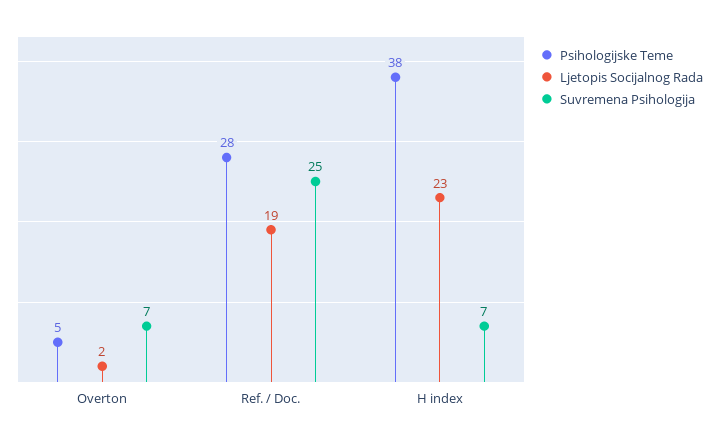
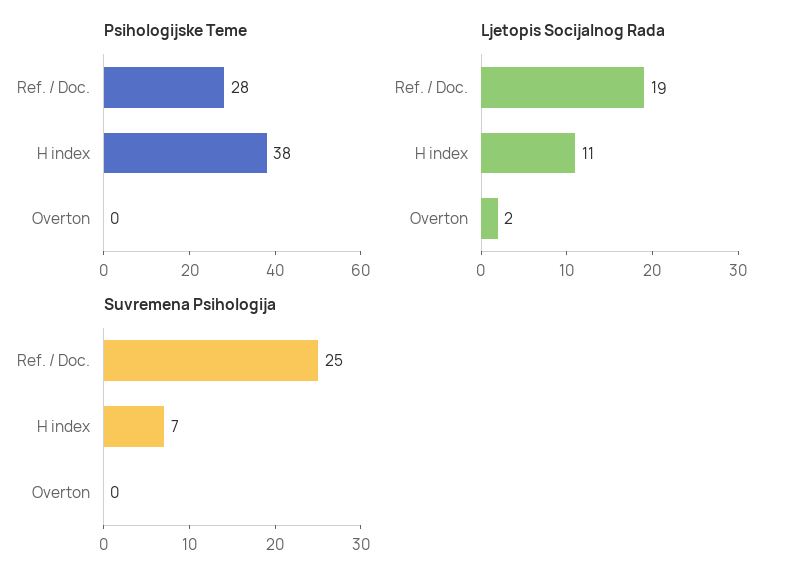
  {
    "Psihologijske Teme": {
-     "Overton": 5,
+     "Overton": 0,
      "Ref. / Doc.": 28,
      "H index": 38
    },
    "Ljetopis Socijalnog Rada": {
      "Overton": 2,
      "Ref. / Doc.": 19,
-     "H index": 23
+     "H index": 11
    },
    "Suvremena Psihologija": {
-     "Overton": 7,
+     "Overton": 0,
      "Ref. / Doc.": 25,
      "H index": 7
    }
  }

